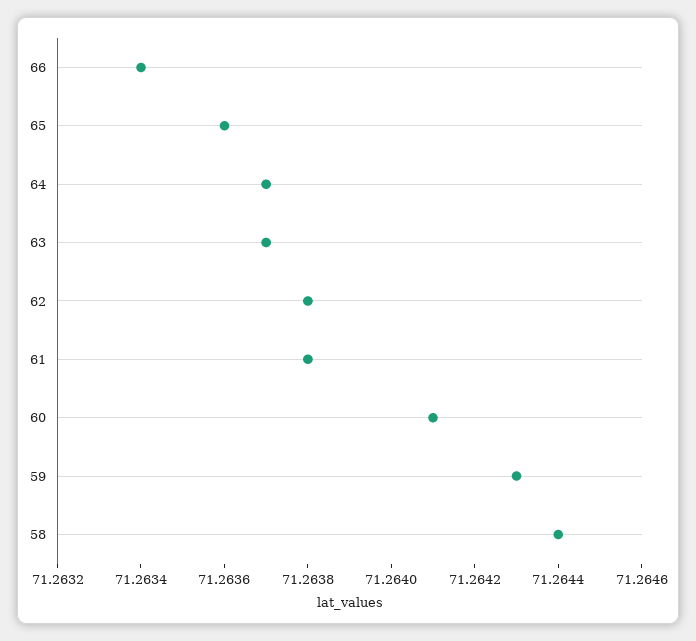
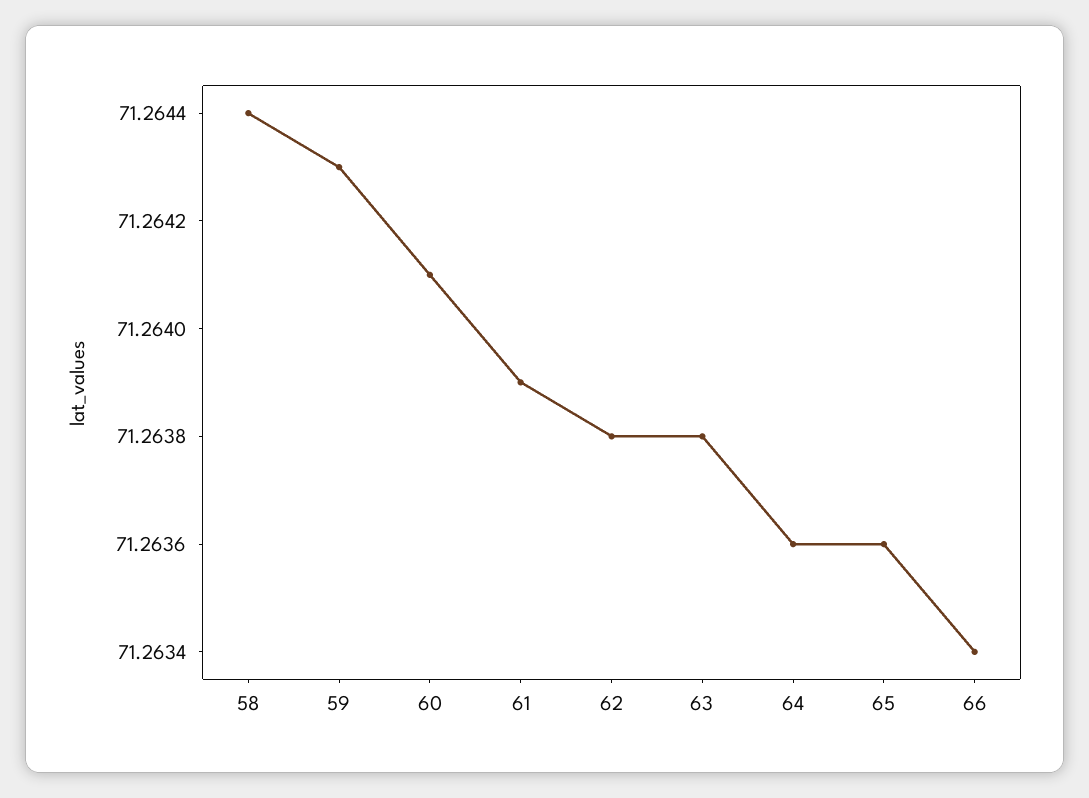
  {
    "66": 71.2634,
    "65": 71.2636,
-   "64": 71.2637,
+   "64": 71.2636,
-   "63": 71.2637,
+   "63": 71.2638,
    "62": 71.2638,
-   "61": 71.2638,
+   "61": 71.2639,
    "60": 71.2641,
    "59": 71.2643,
    "58": 71.2644
  }

